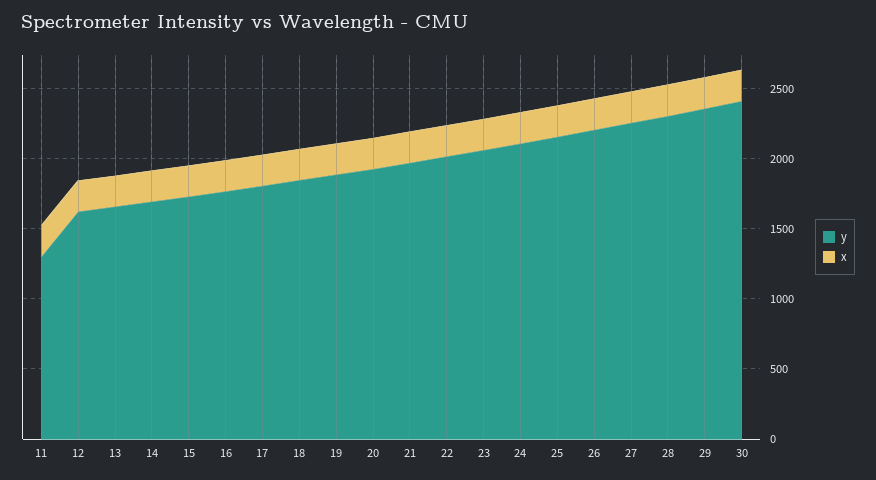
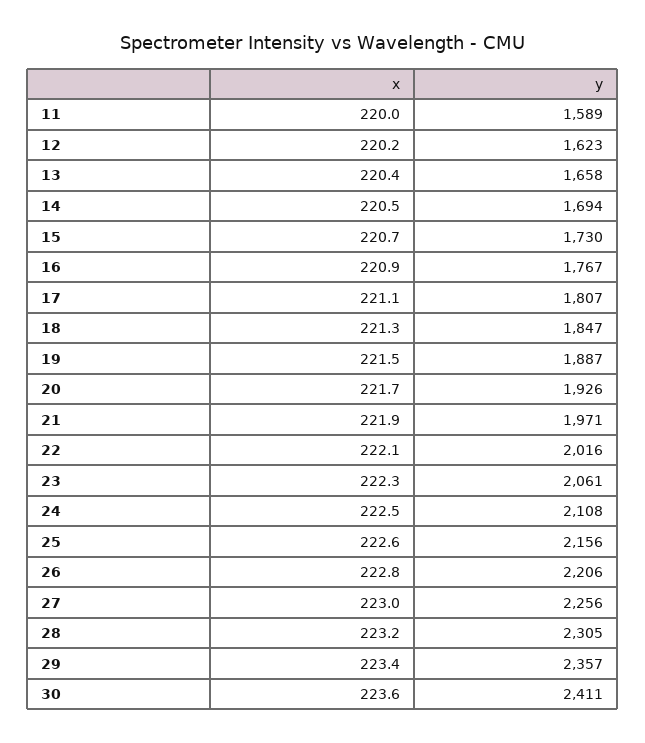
  {
    "y": {
-     "11": 1300,
+     "11": 1589,
      "12": 1623,
      "13": 1658,
      "14": 1694,
      "15": 1730,
      "16": 1767,
      "17": 1807,
      "18": 1847,
      "19": 1887,
      "20": 1926,
      "21": 1971,
      "22": 2016,
      "23": 2061,
      "24": 2108,
      "25": 2156,
      "26": 2206,
      "27": 2256,
      "28": 2305,
      "29": 2357,
      "30": 2411
    },
    "x": {
      "11": 220,
      "12": 220.2,
      "13": 220.4,
      "14": 220.5,
      "15": 220.7,
      "16": 220.9,
      "17": 221.1,
      "18": 221.3,
      "19": 221.5,
      "20": 221.7,
      "21": 221.9,
      "22": 222.1,
      "23": 222.3,
      "24": 222.5,
      "25": 222.6,
      "26": 222.8,
      "27": 223,
      "28": 223.2,
      "29": 223.4,
      "30": 223.6
    }
  }

